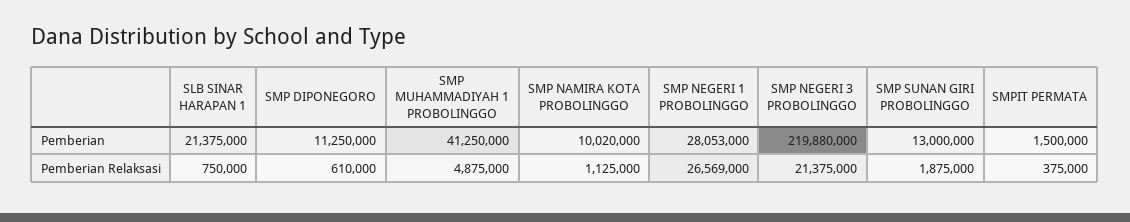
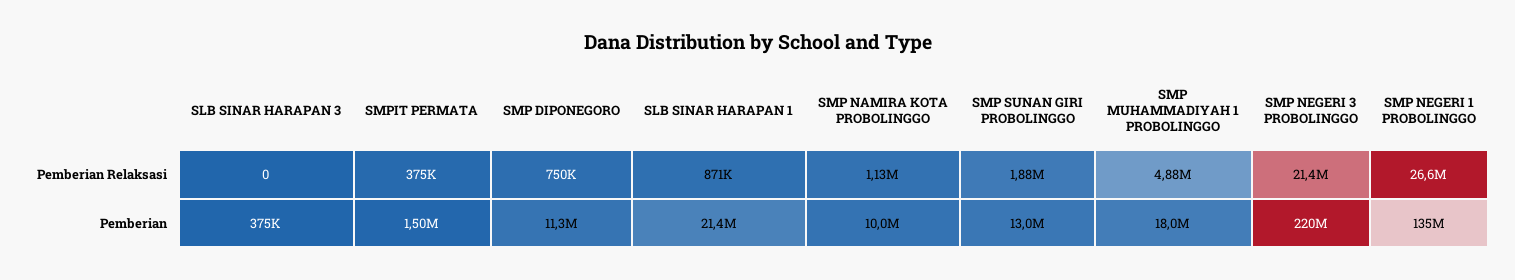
  {
    "SLB SINAR HARAPAN 1": {
      "Pemberian": 21375000,
-     "Pemberian Relaksasi": 750000
+     "Pemberian Relaksasi": 871000
    },
    "SMP DIPONEGORO": {
      "Pemberian": 11250000,
-     "Pemberian Relaksasi": 610000
+     "Pemberian Relaksasi": 750000
    },
    "SMP MUHAMMADIYAH 1 PROBOLINGGO": {
-     "Pemberian": 41250000,
+     "Pemberian": 18000000,
      "Pemberian Relaksasi": 4875000
    },
    "SMP NAMIRA KOTA PROBOLINGGO": {
      "Pemberian": 10020000,
      "Pemberian Relaksasi": 1125000
    },
    "SMP NEGERI 1 PROBOLINGGO": {
-     "Pemberian": 28053000,
+     "Pemberian": 135000000,
      "Pemberian Relaksasi": 26569000
    },
    "SMP NEGERI 3 PROBOLINGGO": {
      "Pemberian": 219880000,
      "Pemberian Relaksasi": 21375000
    },
    "SMP SUNAN GIRI PROBOLINGGO": {
      "Pemberian": 13000000,
      "Pemberian Relaksasi": 1875000
    },
    "SMPIT PERMATA": {
      "Pemberian": 1500000,
      "Pemberian Relaksasi": 375000
-   }
+   },
+   "SLB SINAR HARAPAN 3": {
+     "Pemberian Relaksasi": 0,
+     "Pemberian": 375000
+   }
  }

